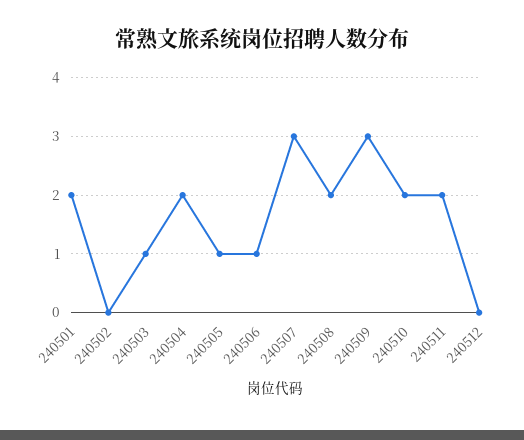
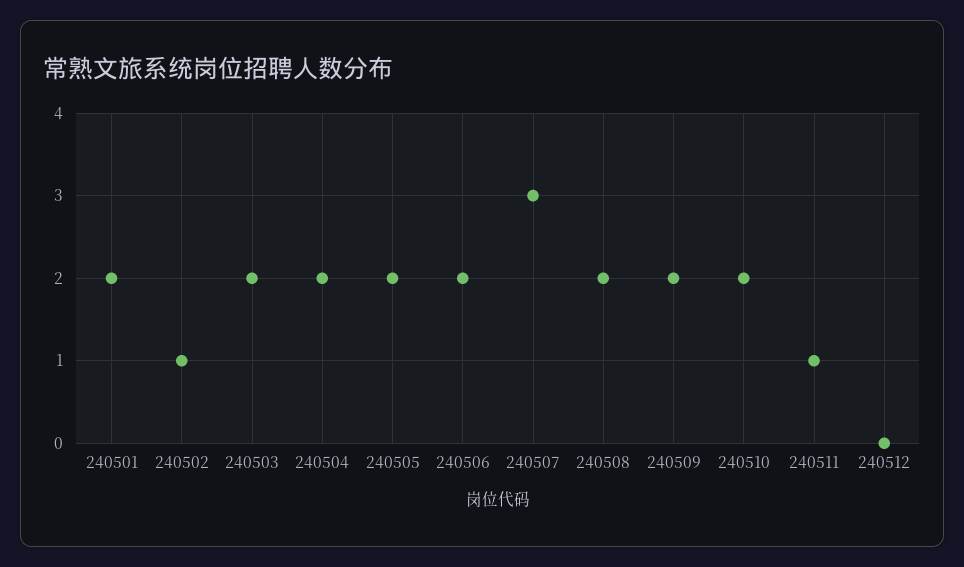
  {
    "240501": 2,
-   "240502": 0,
+   "240502": 1,
-   "240503": 1,
+   "240503": 2,
    "240504": 2,
-   "240505": 1,
+   "240505": 2,
-   "240506": 1,
+   "240506": 2,
    "240507": 3,
    "240508": 2,
-   "240509": 3,
+   "240509": 2,
    "240510": 2,
-   "240511": 2,
+   "240511": 1,
    "240512": 0
  }

